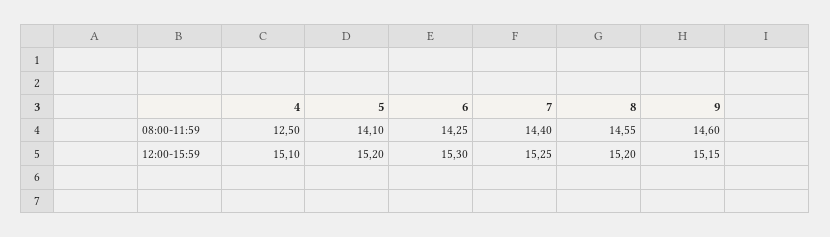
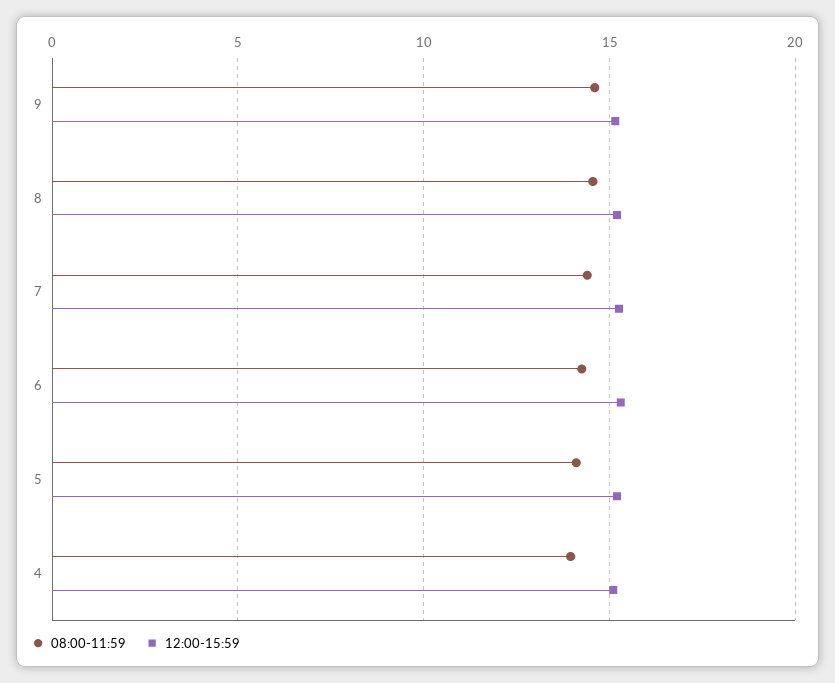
  {
    "08:00-11:59": {
-     "4": 12.5,
+     "4": 14,
      "5": 14.1,
      "6": 14.25,
      "7": 14.4,
      "8": 14.55,
      "9": 14.6
    },
    "12:00-15:59": {
      "4": 15.1,
      "5": 15.2,
      "6": 15.3,
      "7": 15.25,
      "8": 15.2,
      "9": 15.15
    }
  }

